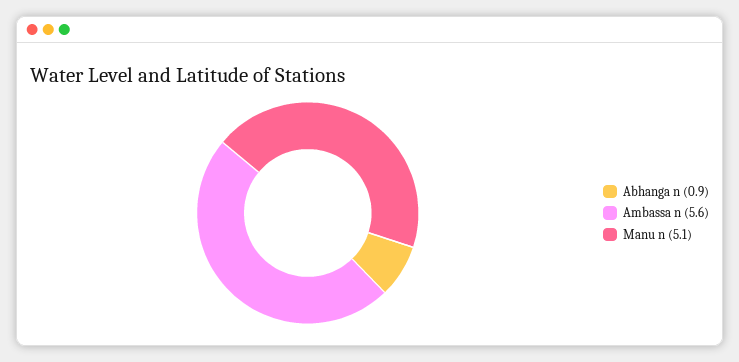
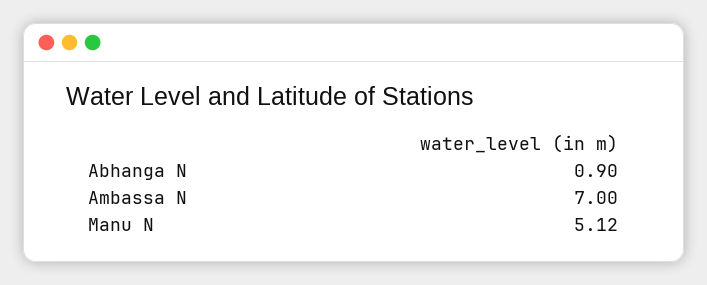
  {
    "Abhanga n": 0.9,
-   "Ambassa n": 5.6,
+   "Ambassa n": 7,
    "Manu n": 5.12
  }

